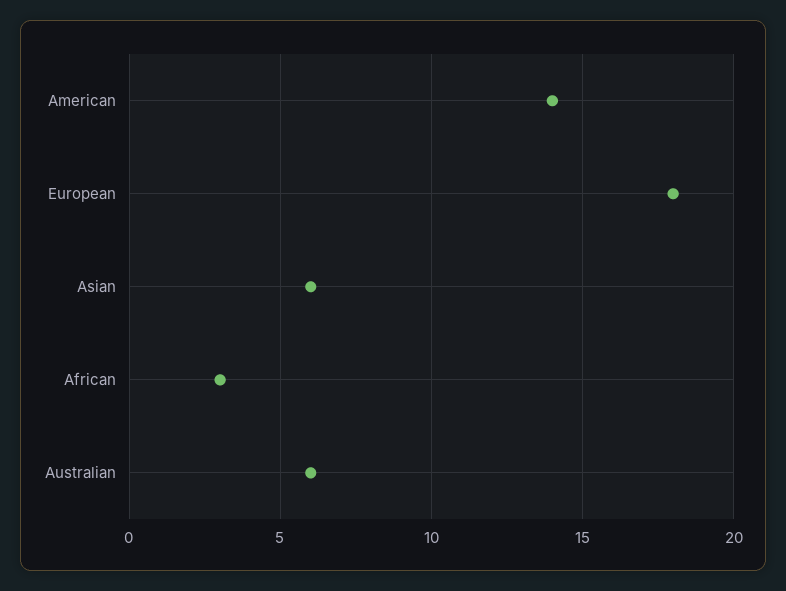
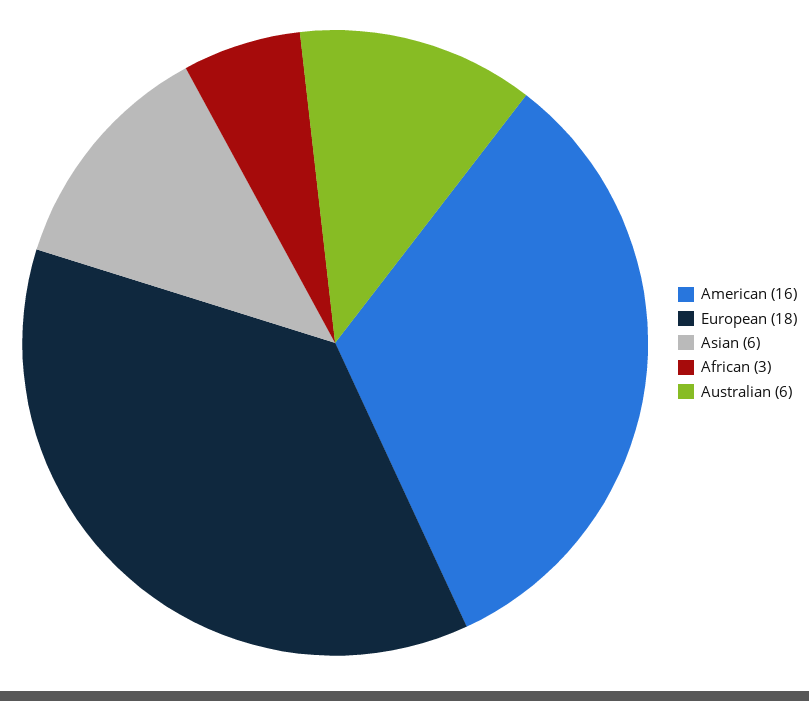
  {
-   "American": 14,
+   "American": 16,
    "European": 18,
    "Asian": 6,
    "African": 3,
    "Australian": 6
  }

